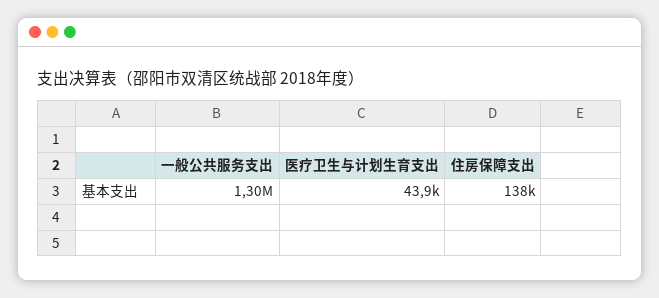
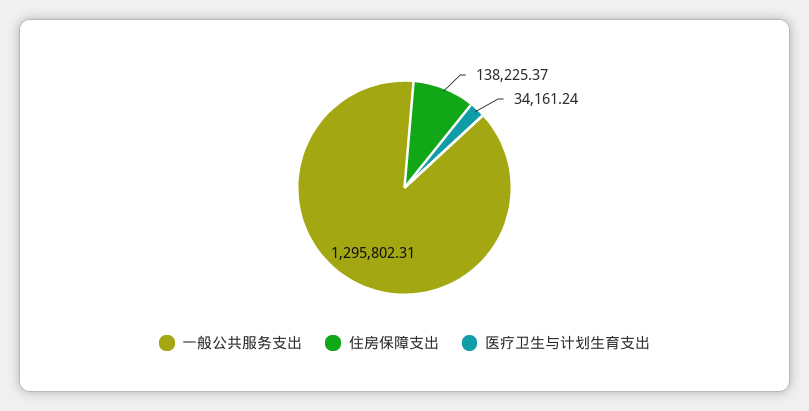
  {
    "一般公共服务支出": 1295802.31,
-   "医疗卫生与计划生育支出": 43900,
+   "医疗卫生与计划生育支出": 34161.24,
    "住房保障支出": 138225.37
  }

